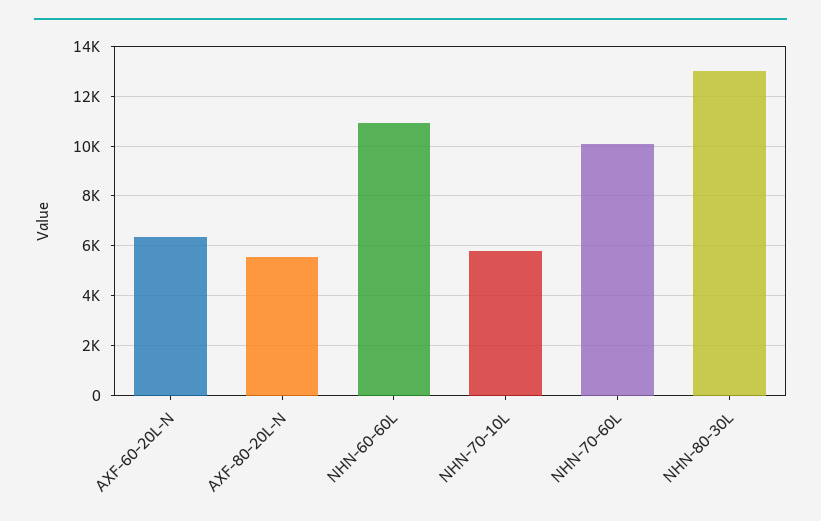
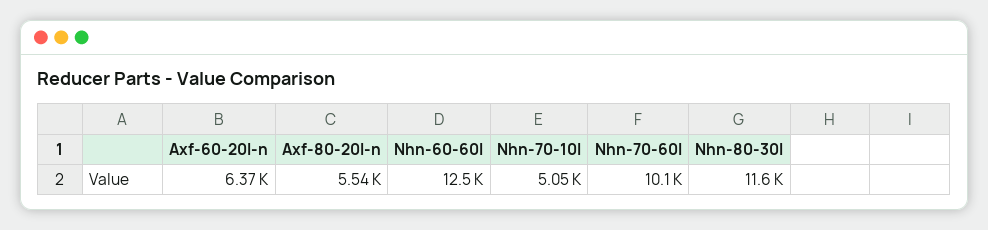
  {
    "AXF-60-20L-N": 6370,
    "AXF-80-20L-N": 5540,
-   "NHN-60-60L": 11000,
+   "NHN-60-60L": 12500,
-   "NHN-70-10L": 5750,
+   "NHN-70-10L": 5050,
    "NHN-70-60L": 10100,
-   "NHN-80-30L": 13000
+   "NHN-80-30L": 11600
  }

